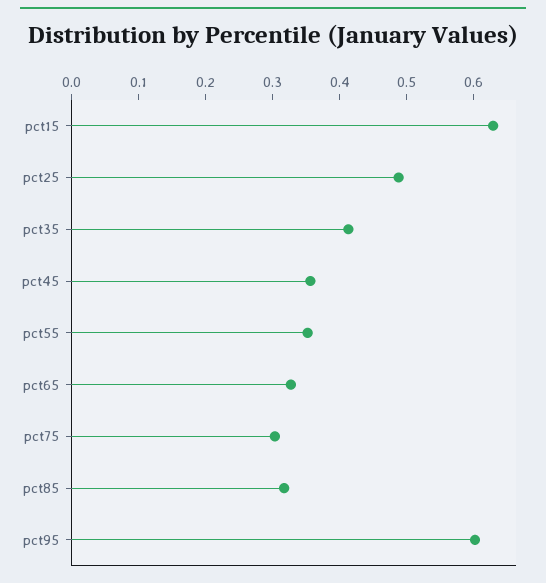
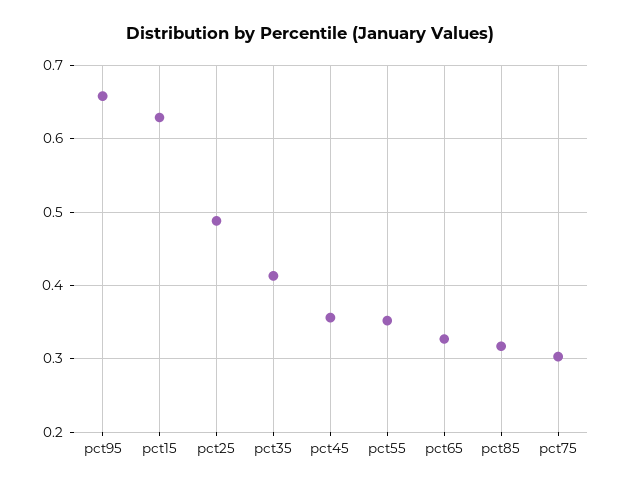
  {
    "pct15": 0.63,
    "pct25": 0.49,
    "pct35": 0.41,
    "pct45": 0.36,
    "pct55": 0.35,
    "pct65": 0.33,
    "pct75": 0.3,
    "pct85": 0.32,
-   "pct95": 0.6
+   "pct95": 0.66
  }

